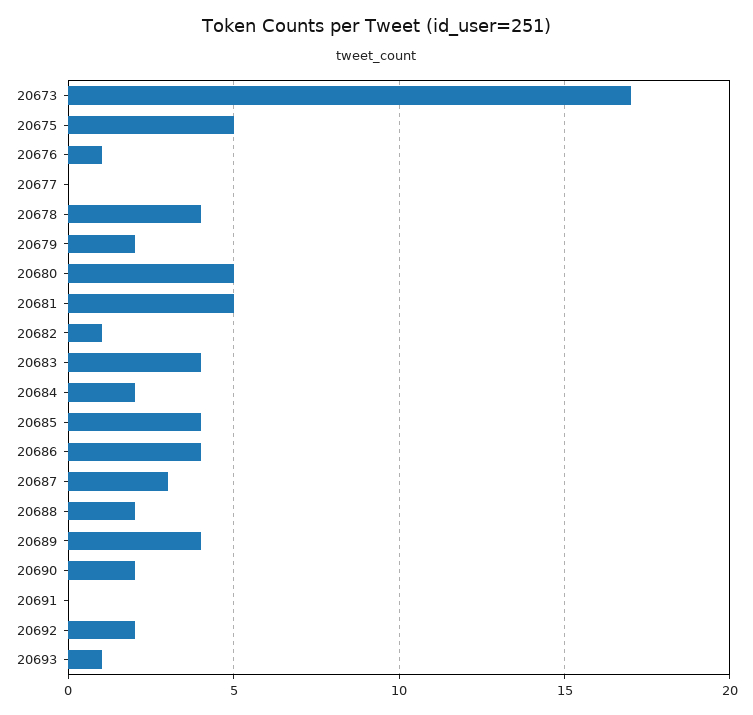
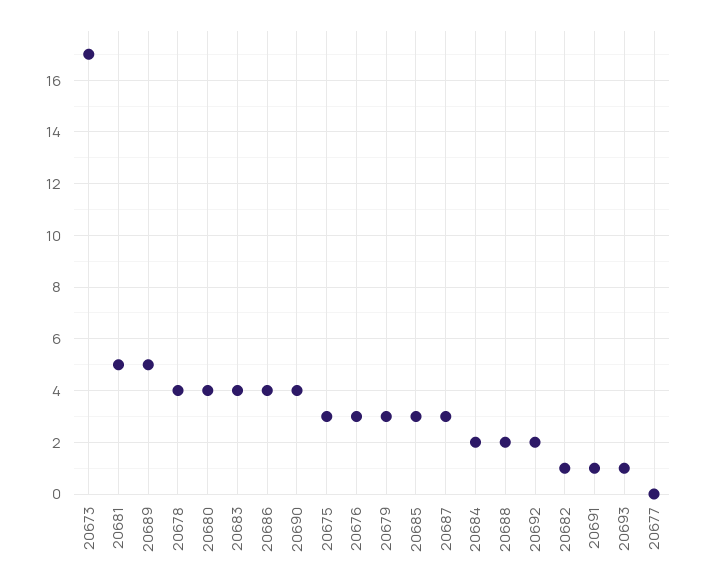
  {
    "20673": 17,
-   "20675": 5,
+   "20675": 3,
-   "20676": 1,
+   "20676": 3,
    "20677": 0,
    "20678": 4,
-   "20679": 2,
+   "20679": 3,
-   "20680": 5,
+   "20680": 4,
    "20681": 5,
    "20682": 1,
    "20683": 4,
    "20684": 2,
-   "20685": 4,
+   "20685": 3,
    "20686": 4,
    "20687": 3,
    "20688": 2,
-   "20689": 4,
+   "20689": 5,
-   "20690": 2,
+   "20690": 4,
-   "20691": 0,
+   "20691": 1,
    "20692": 2,
    "20693": 1
  }

